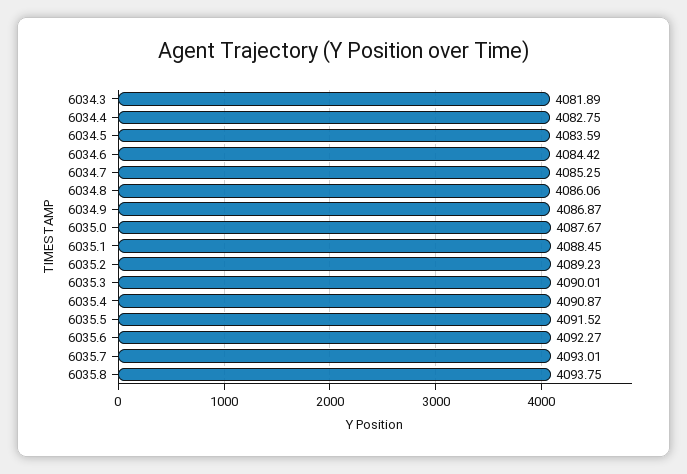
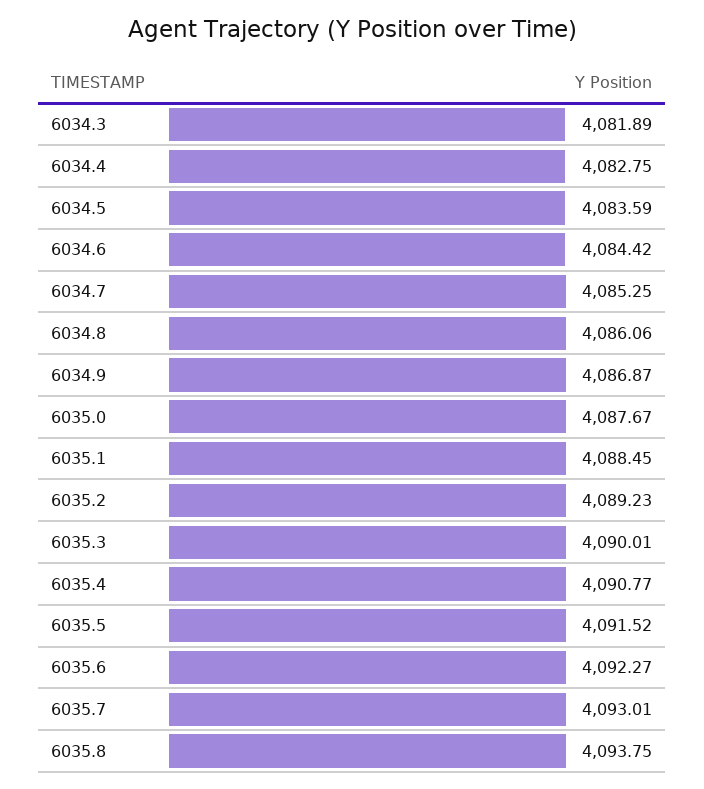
  {
    "6034.3": 4081.89,
    "6034.4": 4082.75,
    "6034.5": 4083.59,
    "6034.6": 4084.42,
    "6034.7": 4085.25,
    "6034.8": 4086.06,
    "6034.9": 4086.87,
    "6035.0": 4087.67,
    "6035.1": 4088.45,
    "6035.2": 4089.23,
    "6035.3": 4090.01,
-   "6035.4": 4090.87,
+   "6035.4": 4090.77,
    "6035.5": 4091.52,
    "6035.6": 4092.27,
    "6035.7": 4093.01,
    "6035.8": 4093.75
  }

